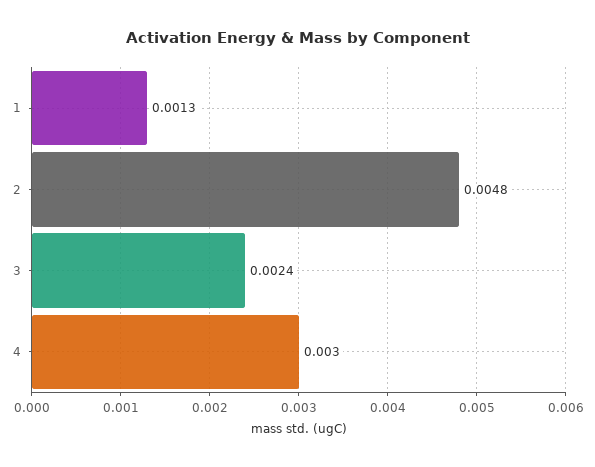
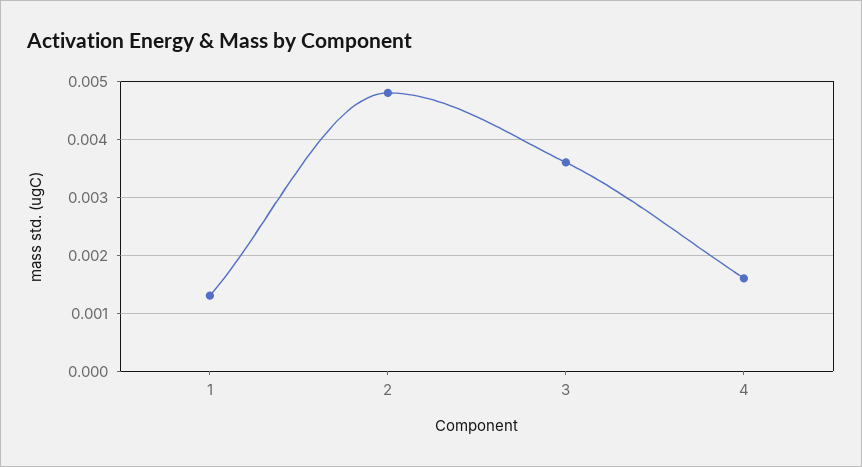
  {
    "1": 0.0013,
    "2": 0.0048,
-   "3": 0.0024,
+   "3": 0.0035,
-   "4": 0.003
+   "4": 0.0015
  }

